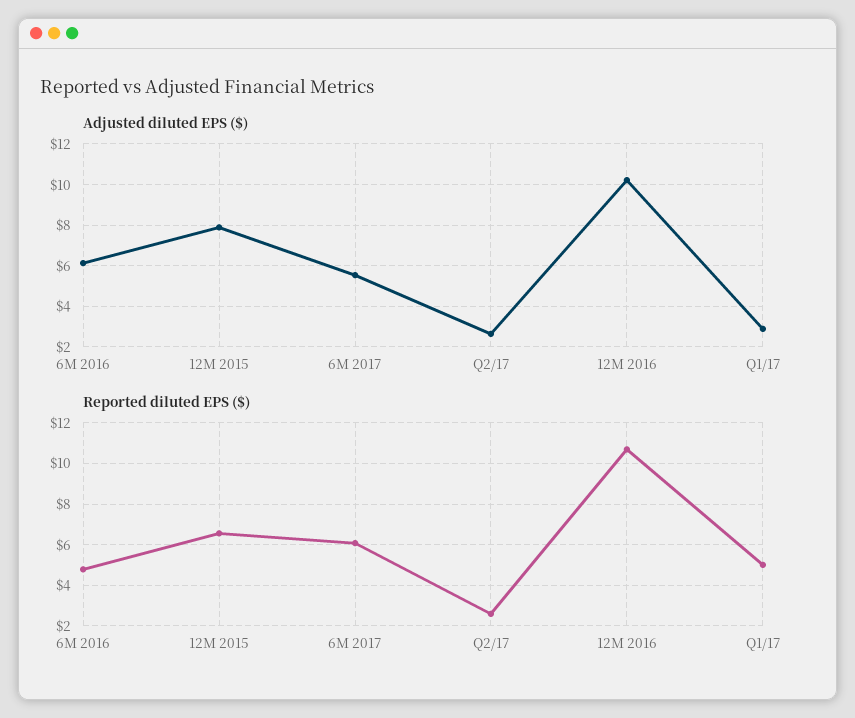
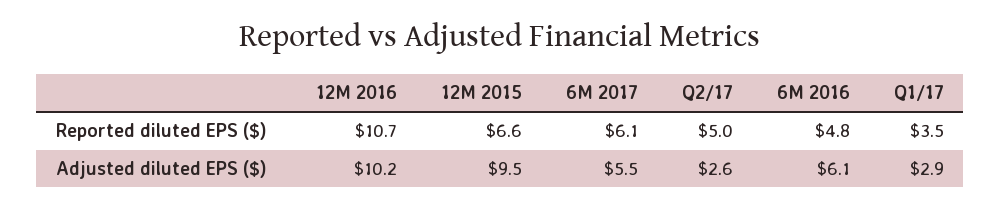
  {
    "Adjusted diluted EPS ($)": {
      "6M 2016": 6.1,
-     "12M 2015": 8,
+     "12M 2015": 9.5,
      "6M 2017": 5.5,
      "Q2/17": 2.6,
      "12M 2016": 10.2,
      "Q1/17": 2.9
    },
    "Reported diluted EPS ($)": {
      "6M 2016": 4.8,
      "12M 2015": 6.6,
      "6M 2017": 6.1,
-     "Q2/17": 2.5,
+     "Q2/17": 5,
      "12M 2016": 10.7,
-     "Q1/17": 5
+     "Q1/17": 3.5
    }
  }

